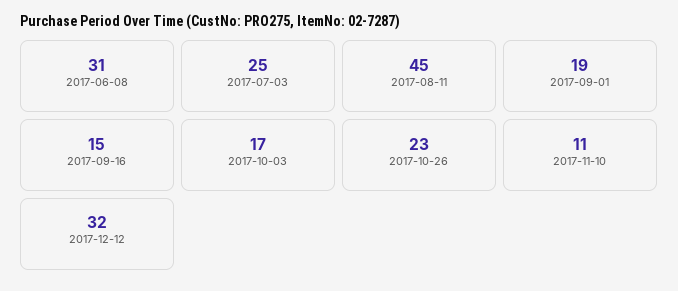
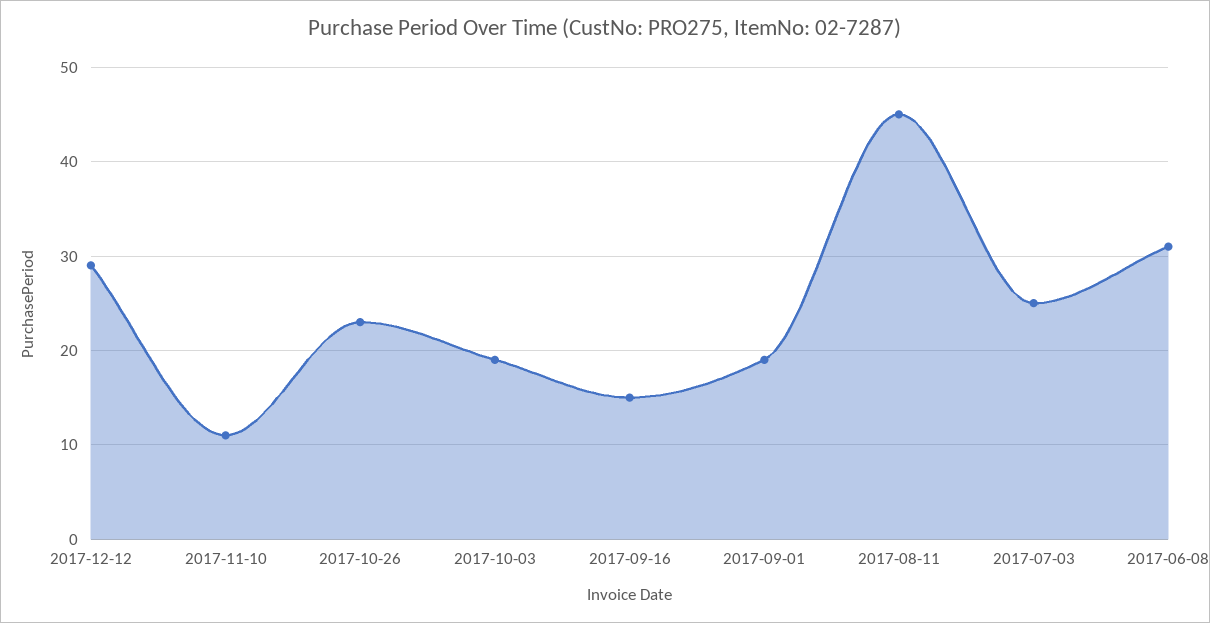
  {
    "2017-06-08": 31,
    "2017-07-03": 25,
    "2017-08-11": 45,
    "2017-09-01": 19,
    "2017-09-16": 15,
-   "2017-10-03": 17,
+   "2017-10-03": 19,
    "2017-10-26": 23,
    "2017-11-10": 11,
-   "2017-12-12": 32
+   "2017-12-12": 29
  }

